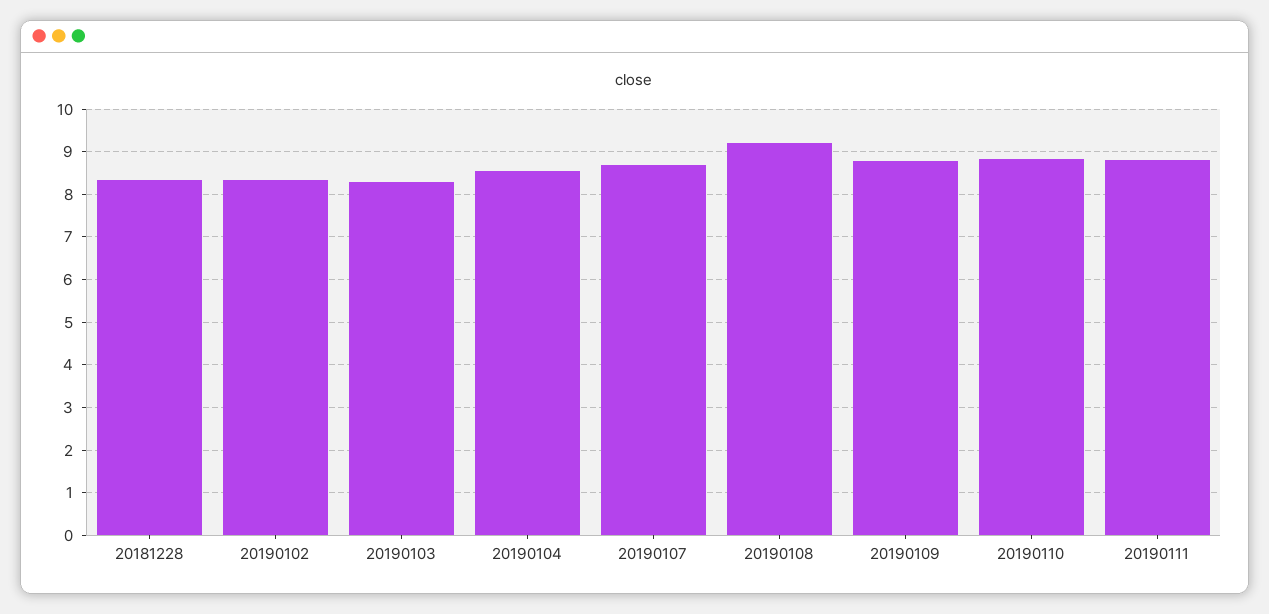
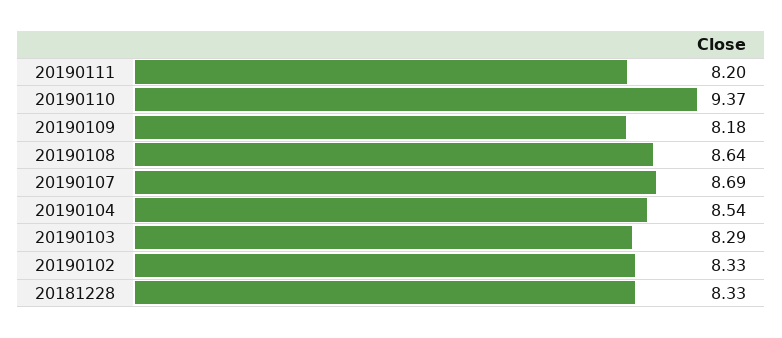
  {
    "20181228": 8.33,
    "20190102": 8.33,
    "20190103": 8.29,
    "20190104": 8.54,
    "20190107": 8.69,
-   "20190108": 9.2,
+   "20190108": 8.64,
-   "20190109": 8.8,
+   "20190109": 8.18,
-   "20190110": 8.8,
+   "20190110": 9.37,
-   "20190111": 8.8
+   "20190111": 8.2
  }

